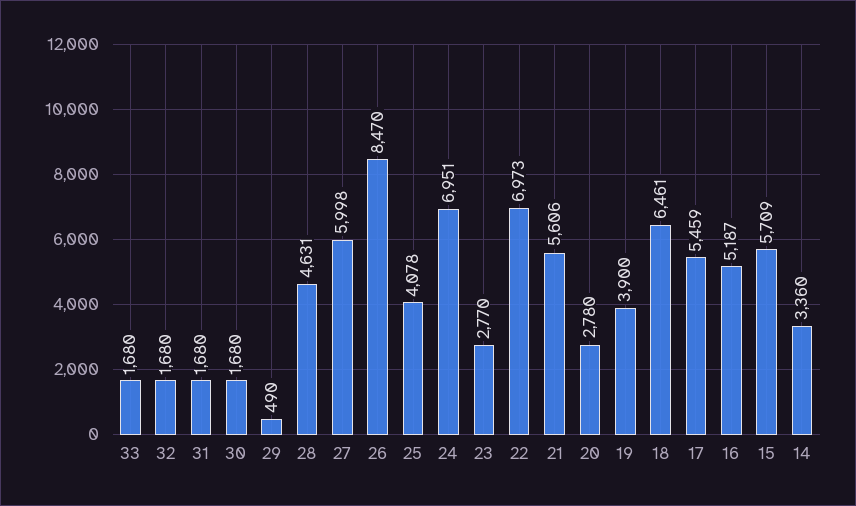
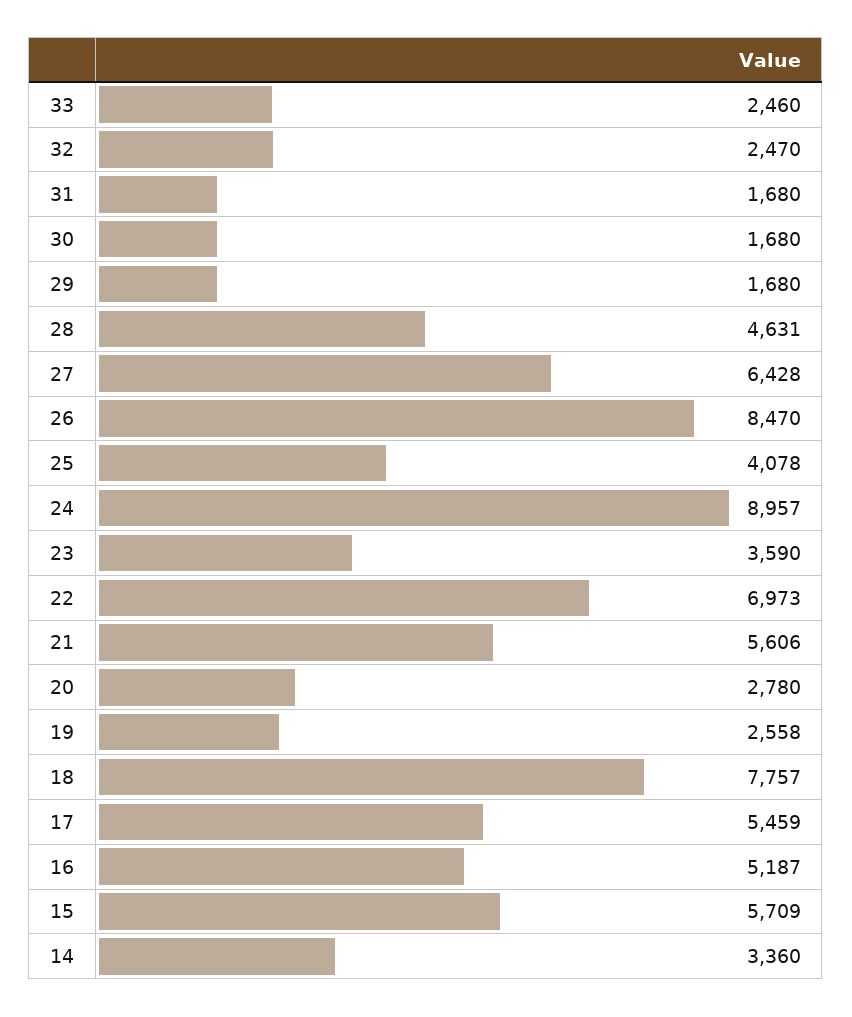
  {
-   "33": 1680,
+   "33": 2460,
-   "32": 1680,
+   "32": 2470,
    "31": 1680,
    "30": 1680,
-   "29": 490,
+   "29": 1680,
    "28": 4631,
-   "27": 5998,
+   "27": 6428,
    "26": 8470,
    "25": 4078,
-   "24": 6951,
+   "24": 8957,
-   "23": 2770,
+   "23": 3590,
    "22": 6973,
    "21": 5606,
    "20": 2780,
-   "19": 3900,
+   "19": 2558,
-   "18": 6461,
+   "18": 7757,
    "17": 5459,
    "16": 5187,
    "15": 5709,
    "14": 3360
  }

